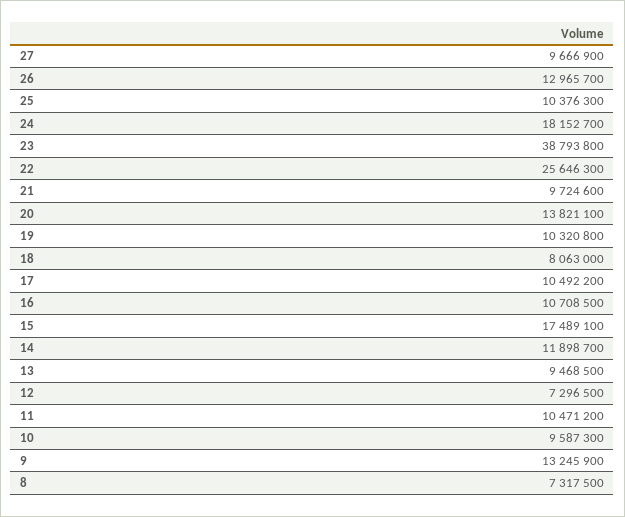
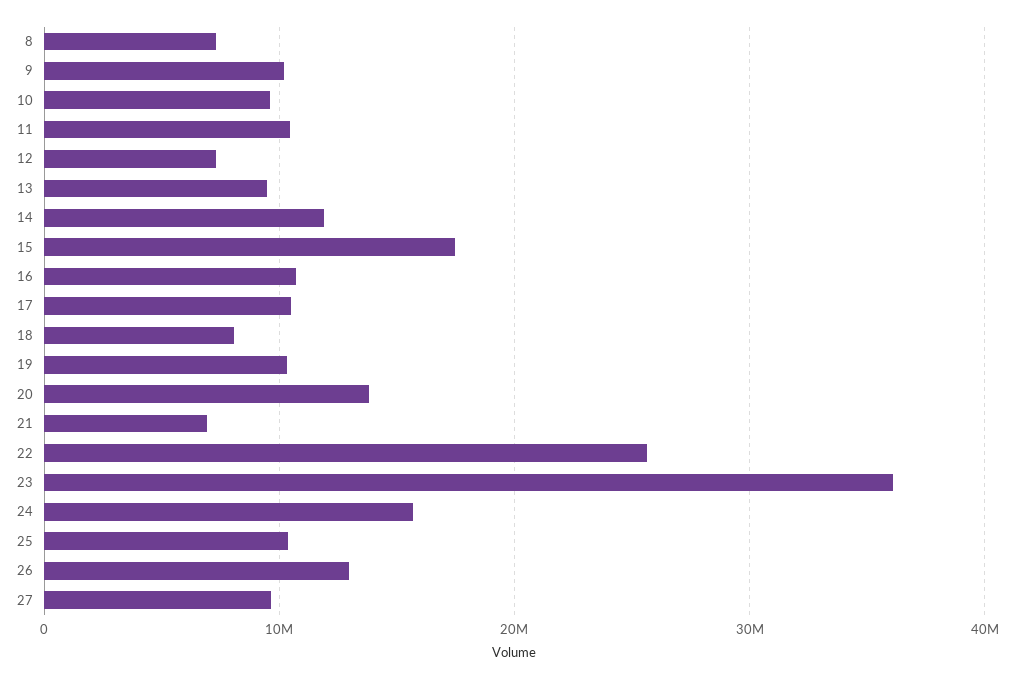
  {
    "27": 9666900,
    "26": 12965700,
    "25": 10376300,
-   "24": 18152700,
+   "24": 16000000,
-   "23": 38793800,
+   "23": 36000000,
    "22": 25646300,
-   "21": 9724600,
+   "21": 7000000,
    "20": 13821100,
    "19": 10320800,
    "18": 8063000,
    "17": 10492200,
    "16": 10708500,
    "15": 17489100,
    "14": 11898700,
    "13": 9468500,
    "12": 7296500,
    "11": 10471200,
    "10": 9587300,
-   "9": 13245900,
+   "9": 10000000,
    "8": 7317500
  }

